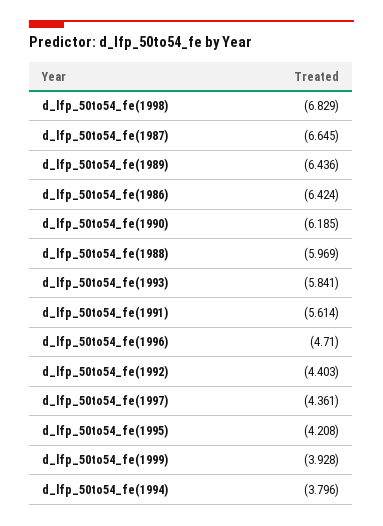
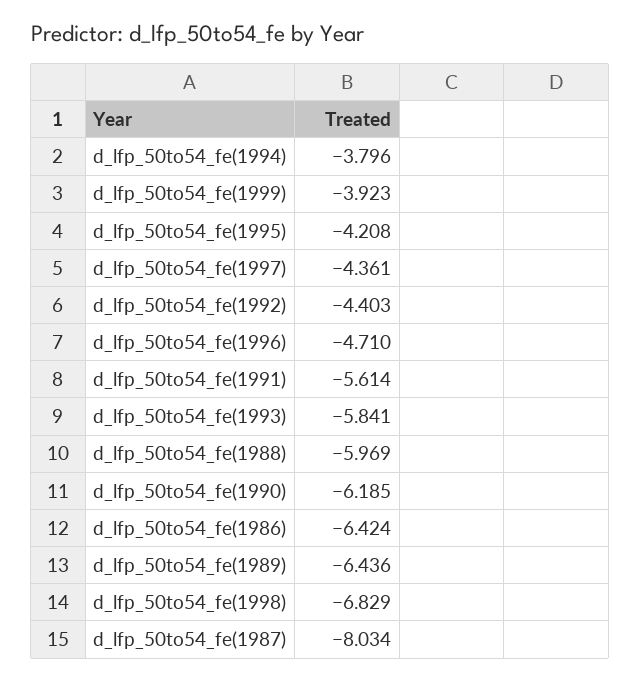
  {
    "d_lfp_50to54_fe(1998)": -6.829,
-   "d_lfp_50to54_fe(1987)": -6.645,
+   "d_lfp_50to54_fe(1987)": -8.034,
    "d_lfp_50to54_fe(1989)": -6.436,
    "d_lfp_50to54_fe(1986)": -6.424,
    "d_lfp_50to54_fe(1990)": -6.185,
    "d_lfp_50to54_fe(1988)": -5.969,
    "d_lfp_50to54_fe(1993)": -5.841,
    "d_lfp_50to54_fe(1991)": -5.614,
    "d_lfp_50to54_fe(1996)": -4.71,
    "d_lfp_50to54_fe(1992)": -4.403,
    "d_lfp_50to54_fe(1997)": -4.361,
    "d_lfp_50to54_fe(1995)": -4.208,
-   "d_lfp_50to54_fe(1999)": -3.928,
+   "d_lfp_50to54_fe(1999)": -3.923,
    "d_lfp_50to54_fe(1994)": -3.796
  }

